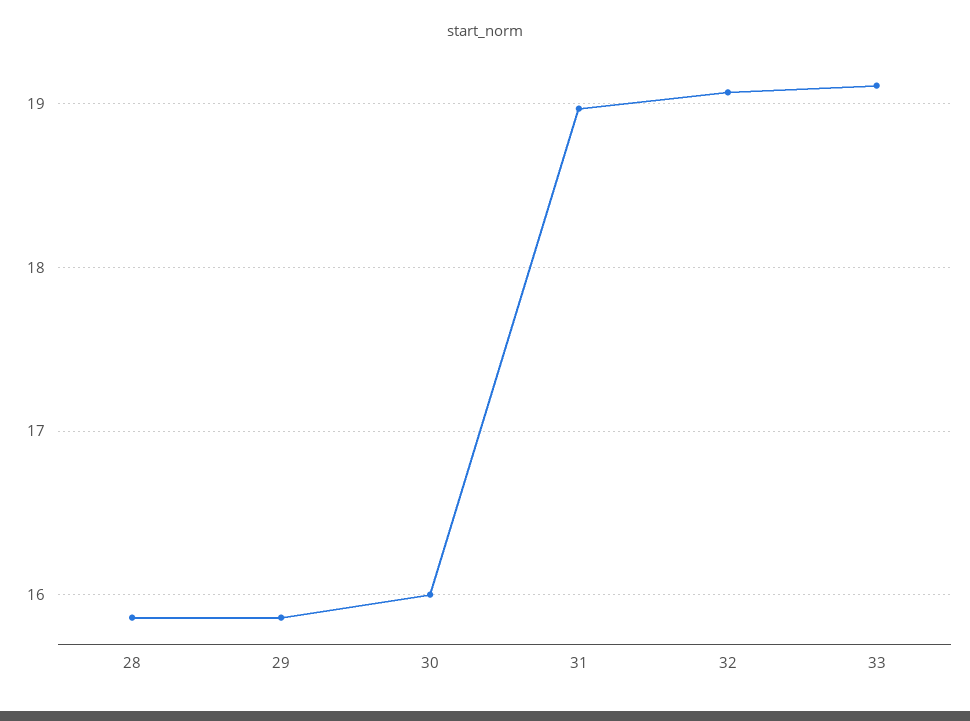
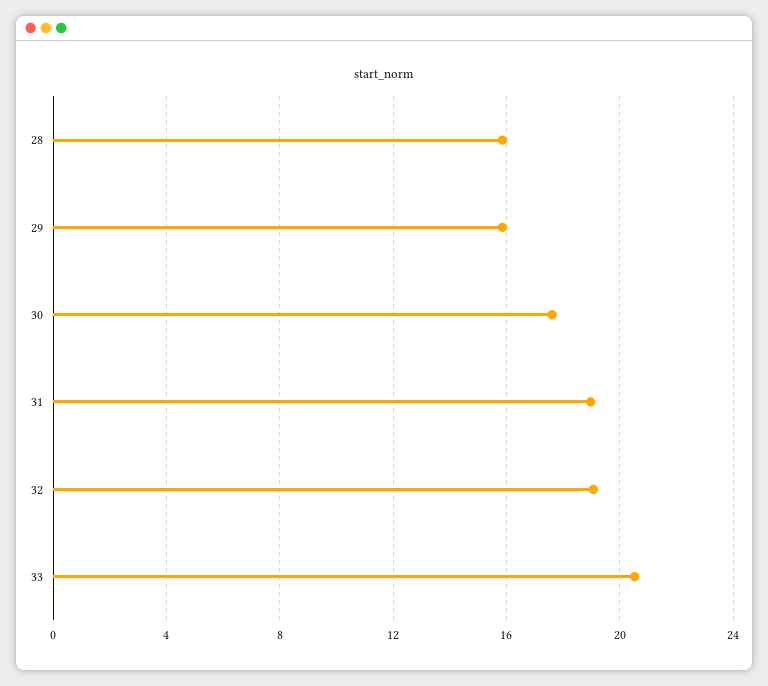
  {
    "28": 15.9,
    "29": 15.9,
-   "30": 16,
+   "30": 17.5,
    "31": 19,
    "32": 19.1,
-   "33": 19.1
+   "33": 20.5
  }

